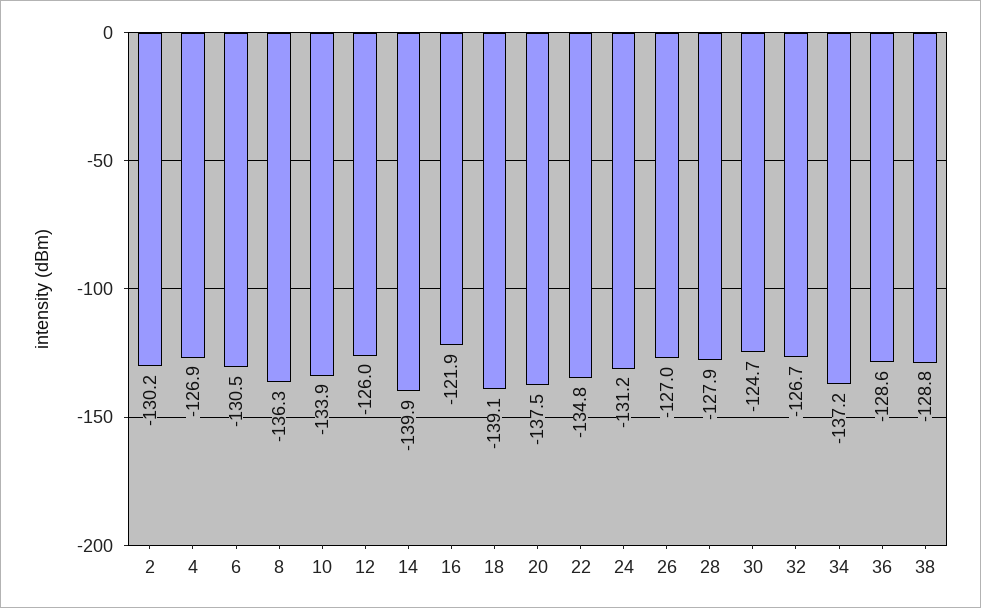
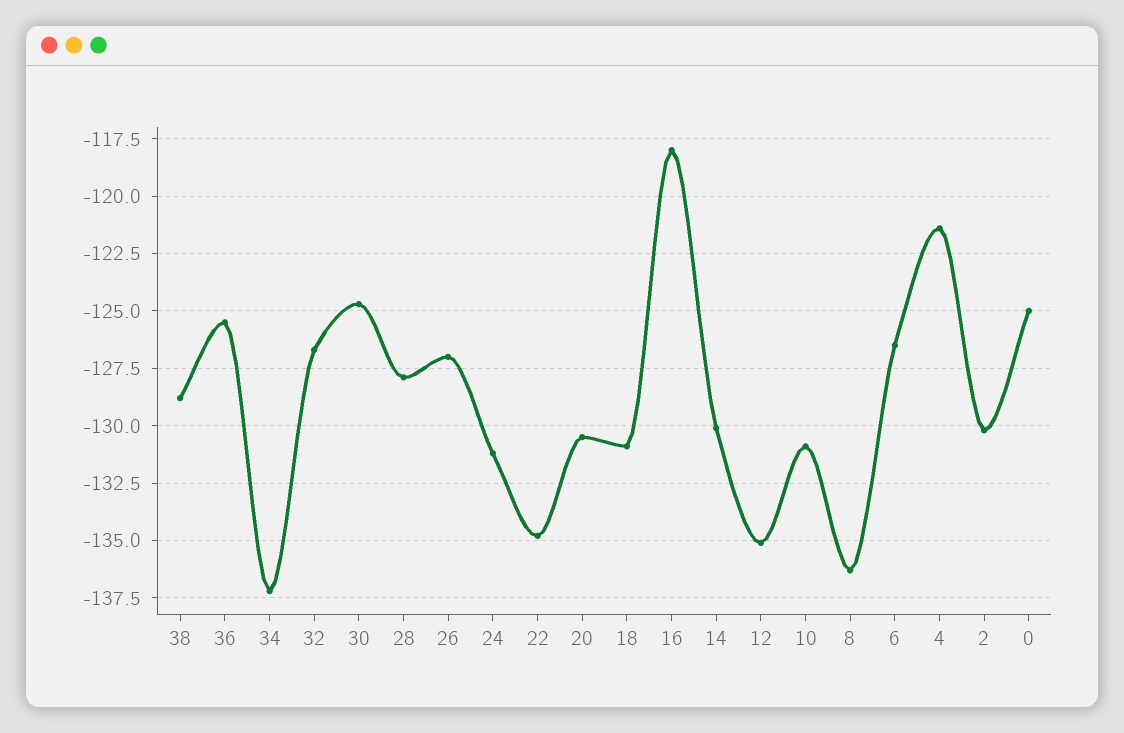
  {
    "2": -130.2,
-   "4": -126.9,
+   "4": -121.5,
-   "6": -130.5,
+   "6": -126.5,
    "8": -136.3,
-   "10": -133.9,
+   "10": -131,
-   "12": -126,
+   "12": -135,
-   "14": -139.9,
+   "14": -130,
-   "16": -121.9,
+   "16": -118,
-   "18": -139.1,
+   "18": -131,
-   "20": -137.5,
+   "20": -130.5,
    "22": -134.8,
    "24": -131.2,
    "26": -127,
    "28": -127.9,
    "30": -124.7,
    "32": -126.7,
    "34": -137.2,
-   "36": -128.6,
+   "36": -125.5,
-   "38": -128.8
+   "38": -128.8,
+   "0": -125
  }

